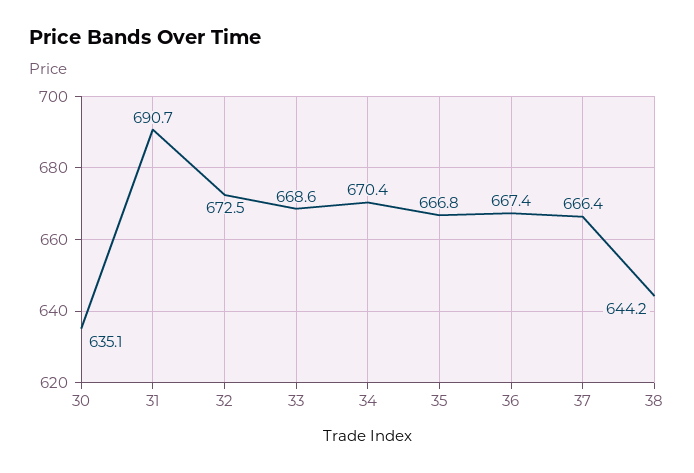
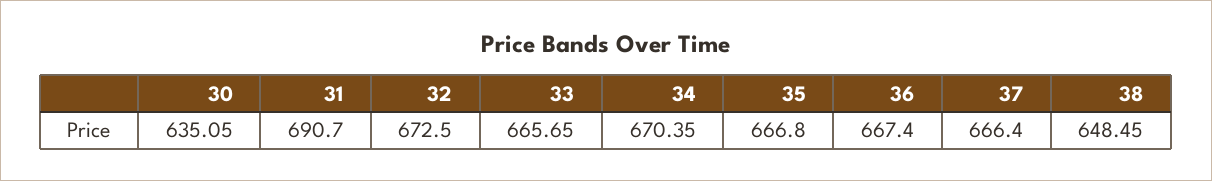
  {
    "30": 635.05,
    "31": 690.7,
    "32": 672.5,
-   "33": 668.6,
+   "33": 665.65,
    "34": 670.35,
    "35": 666.8,
    "36": 667.4,
    "37": 666.4,
-   "38": 644.2
+   "38": 648.45
  }

